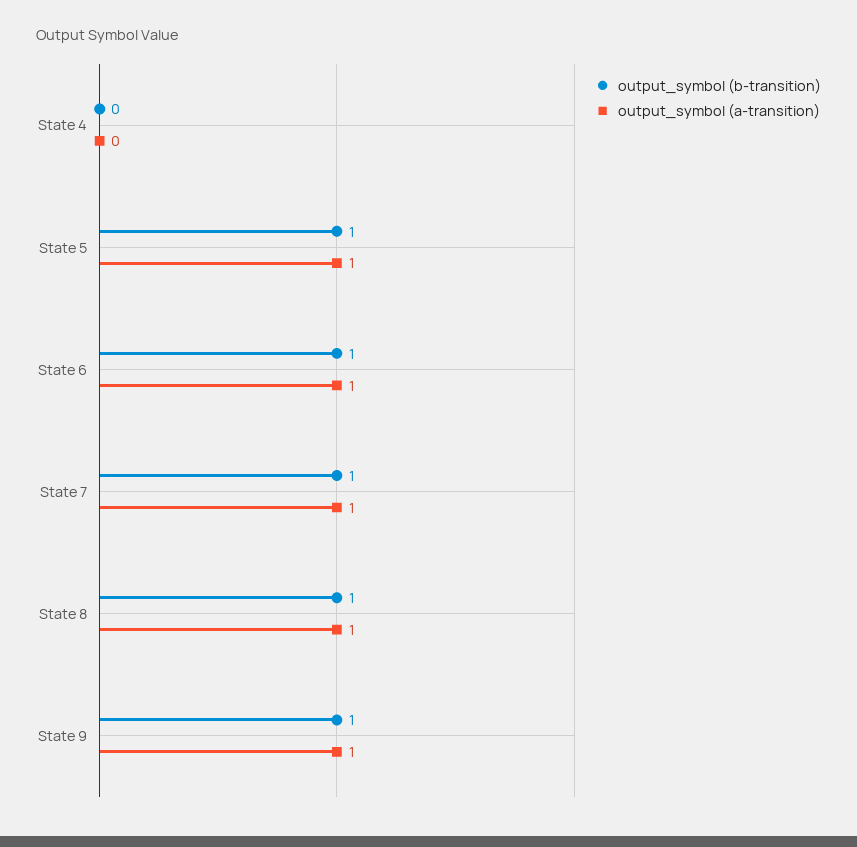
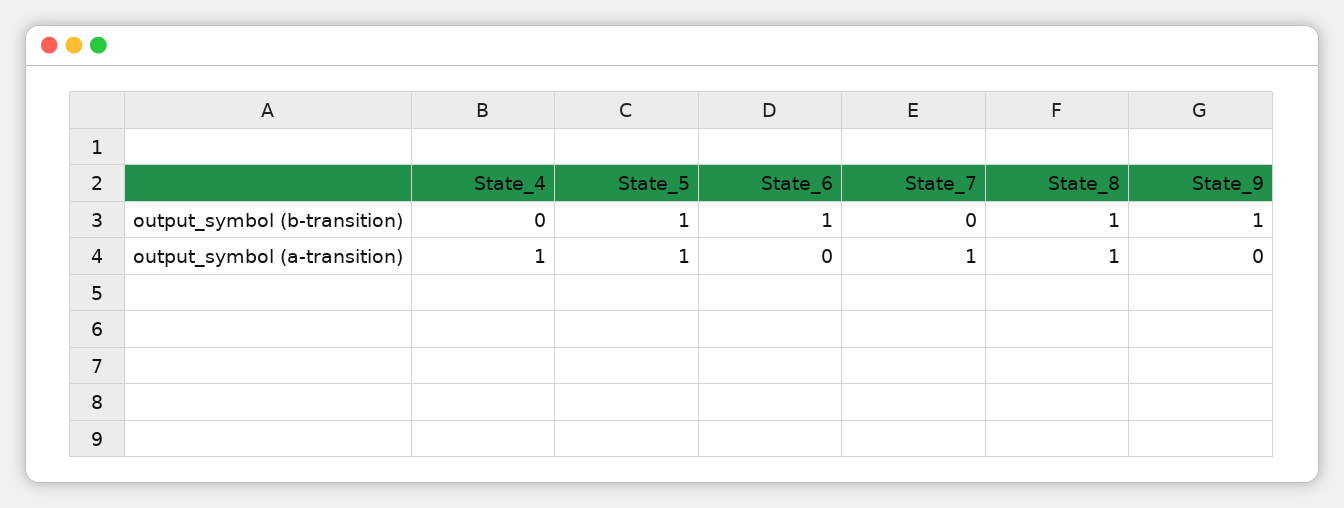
  {
    "output_symbol (b-transition)": {
      "State 4": 0,
      "State 5": 1,
      "State 6": 1,
-     "State 7": 1,
+     "State 7": 0,
      "State 8": 1,
      "State 9": 1
    },
    "output_symbol (a-transition)": {
-     "State 4": 0,
+     "State 4": 1,
      "State 5": 1,
-     "State 6": 1,
+     "State 6": 0,
      "State 7": 1,
      "State 8": 1,
-     "State 9": 1
+     "State 9": 0
    }
  }

